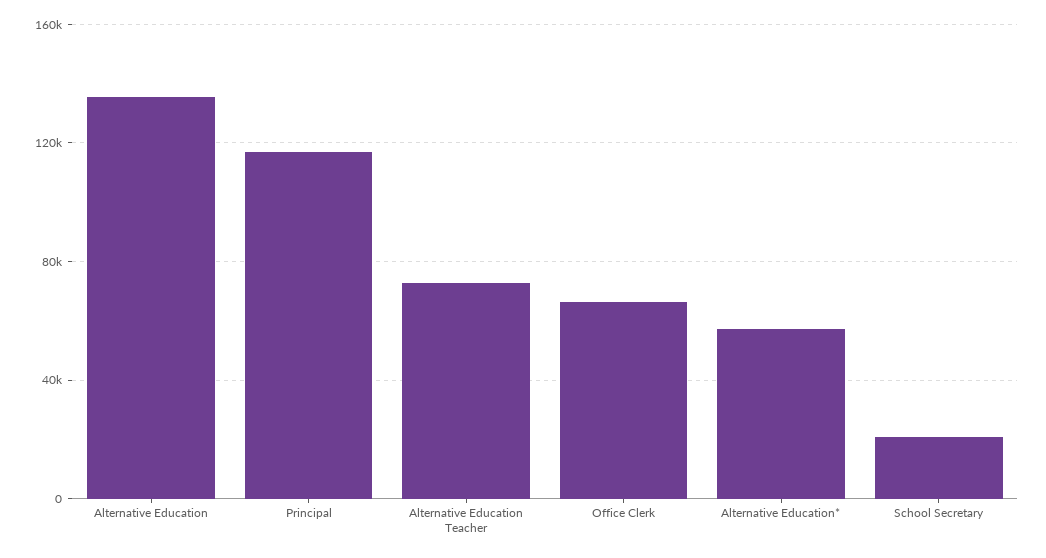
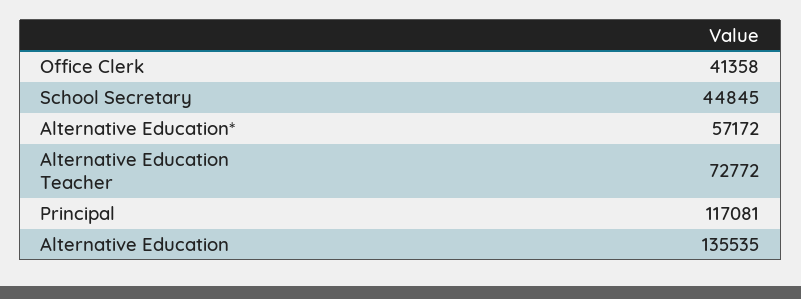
  {
    "Alternative Education": 135535,
    "Principal": 117081,
    "Alternative Education Teacher": 72772,
-   "Office Clerk": 65000,
+   "Office Clerk": 41358,
    "Alternative Education*": 57172,
-   "School Secretary": 20000
+   "School Secretary": 44845
  }

